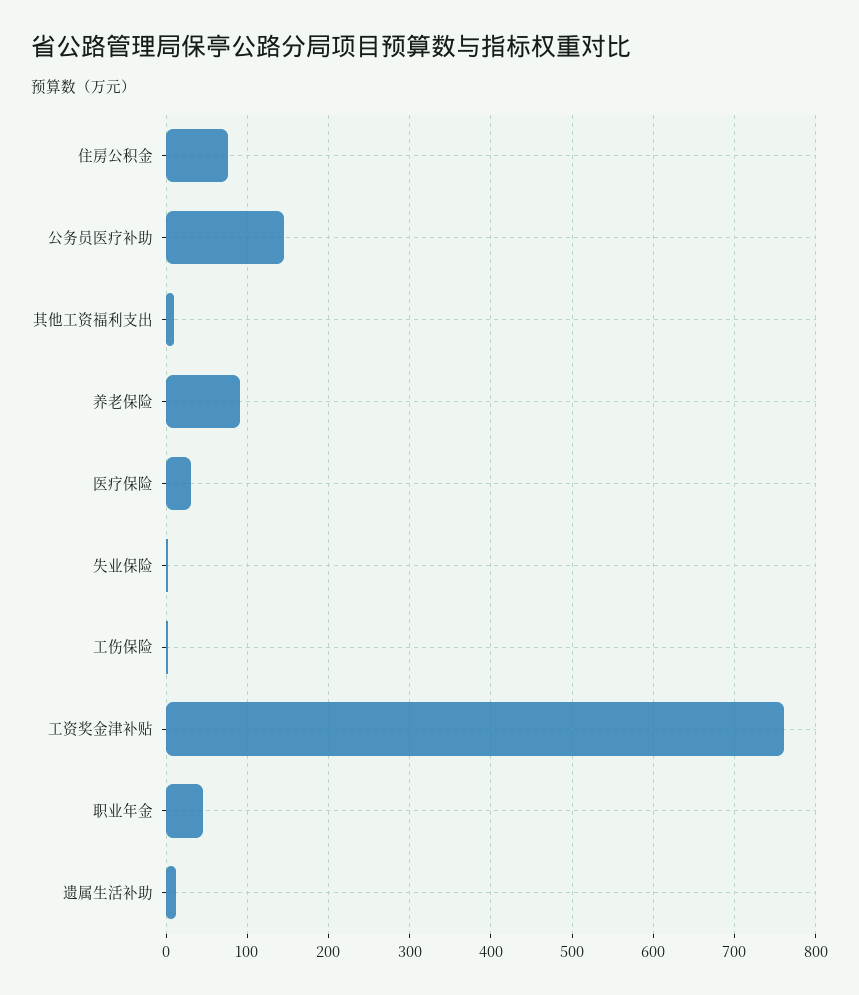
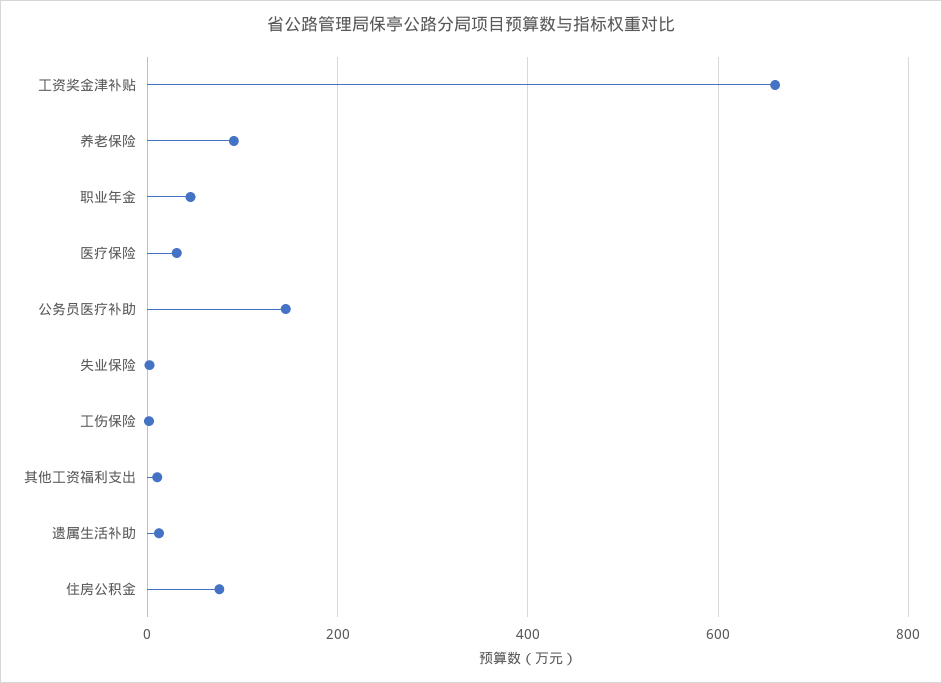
  {
    "住房公积金": 80,
    "公务员医疗补助": 150,
    "其他工资福利支出": 10,
    "养老保险": 90,
    "医疗保险": 30,
    "失业保险": 0,
    "工伤保险": 0,
-   "工资奖金津补贴": 760,
+   "工资奖金津补贴": 660,
    "职业年金": 50,
    "遗属生活补助": 10
  }

